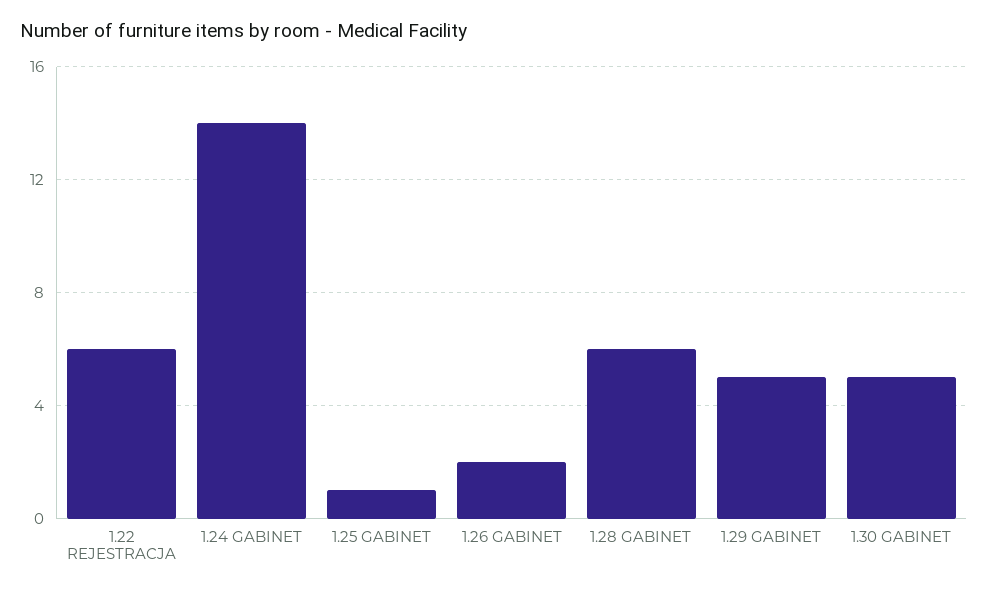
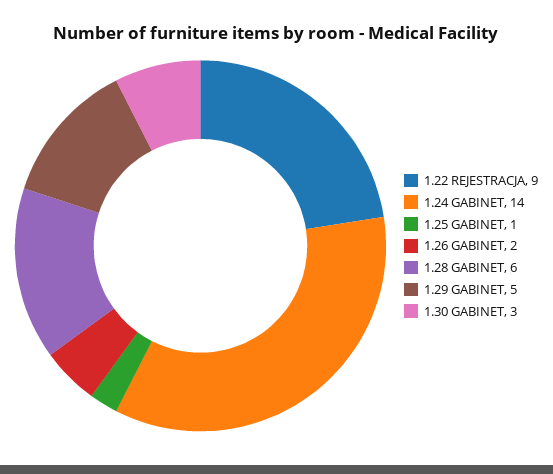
  {
-   "1.22 REJESTRACJA": 6,
+   "1.22 REJESTRACJA": 9,
    "1.24 GABINET": 14,
    "1.25 GABINET": 1,
    "1.26 GABINET": 2,
    "1.28 GABINET": 6,
    "1.29 GABINET": 5,
-   "1.30 GABINET": 5
+   "1.30 GABINET": 3
  }

